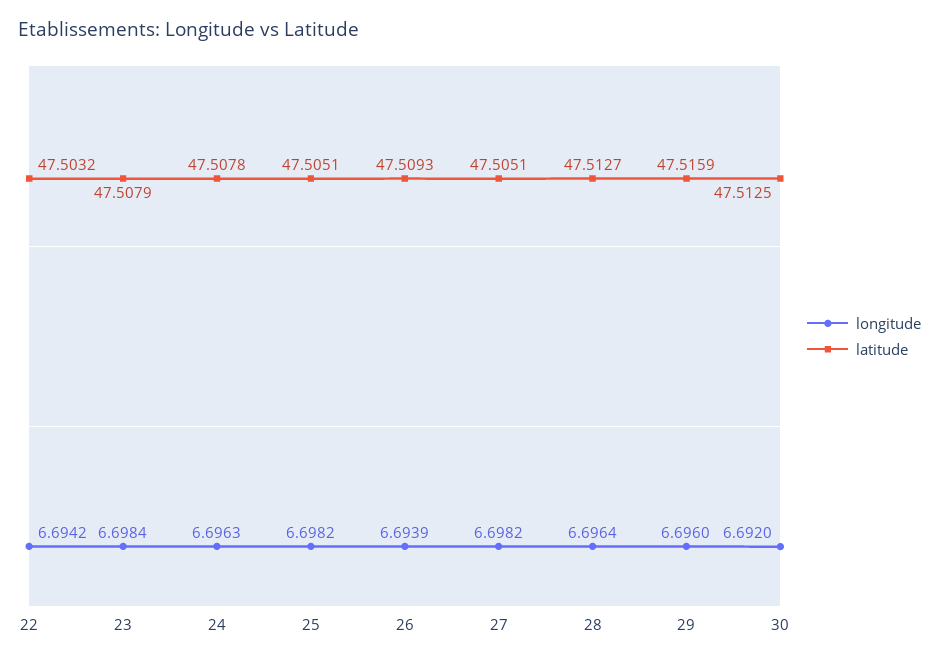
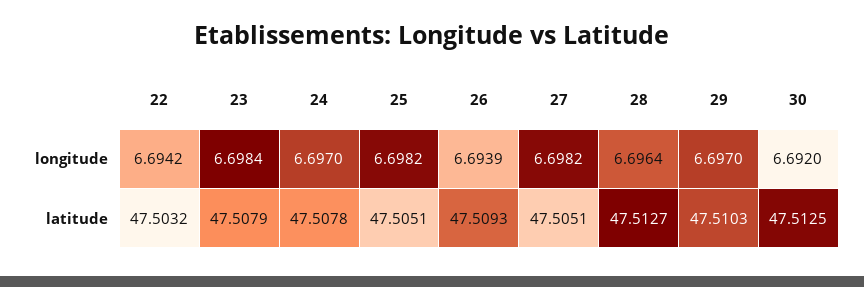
  {
    "longitude": {
      "22": 6.6942,
      "23": 6.6984,
-     "24": 6.6963,
+     "24": 6.697,
      "25": 6.6982,
      "26": 6.6939,
      "27": 6.6982,
      "28": 6.6964,
-     "29": 6.696,
+     "29": 6.697,
      "30": 6.692
    },
    "latitude": {
      "22": 47.5032,
      "23": 47.5079,
      "24": 47.5078,
      "25": 47.5051,
      "26": 47.5093,
      "27": 47.5051,
      "28": 47.5127,
-     "29": 47.5159,
+     "29": 47.5103,
      "30": 47.5125
    }
  }

